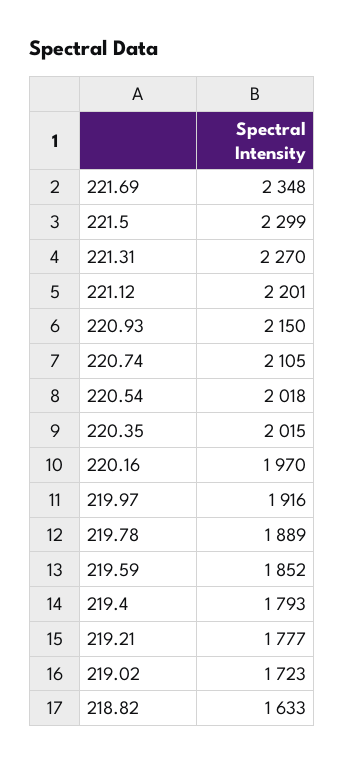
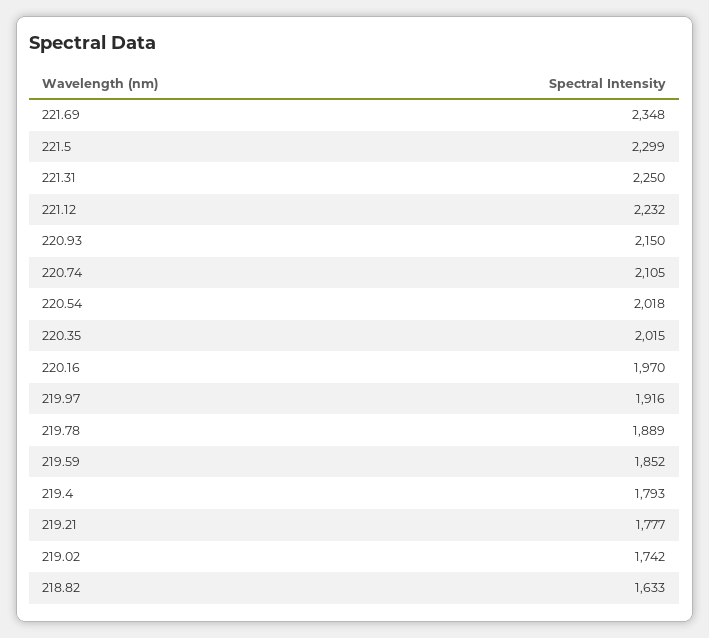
  {
    "221.69": 2348,
    "221.5": 2299,
-   "221.31": 2270,
+   "221.31": 2250,
-   "221.12": 2201,
+   "221.12": 2232,
    "220.93": 2150,
    "220.74": 2105,
    "220.54": 2018,
    "220.35": 2015,
    "220.16": 1970,
    "219.97": 1916,
    "219.78": 1889,
    "219.59": 1852,
    "219.4": 1793,
    "219.21": 1777,
-   "219.02": 1723,
+   "219.02": 1742,
    "218.82": 1633
  }

